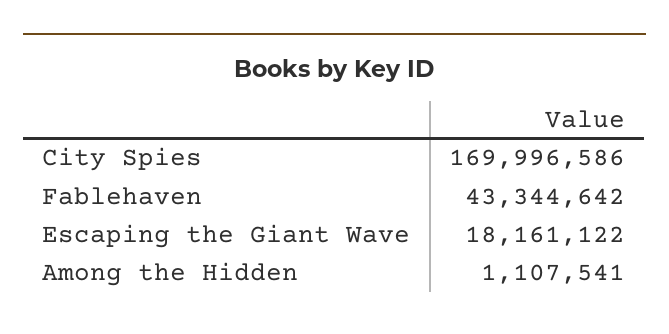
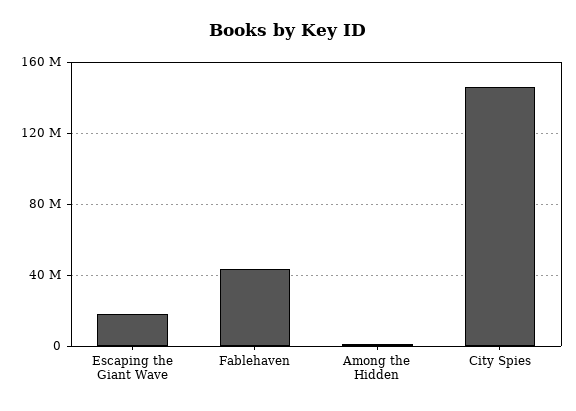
  {
-   "City Spies": 169996586,
+   "City Spies": 145000000,
    "Fablehaven": 43344642,
    "Escaping the Giant Wave": 18161122,
    "Among the Hidden": 1107541
  }

